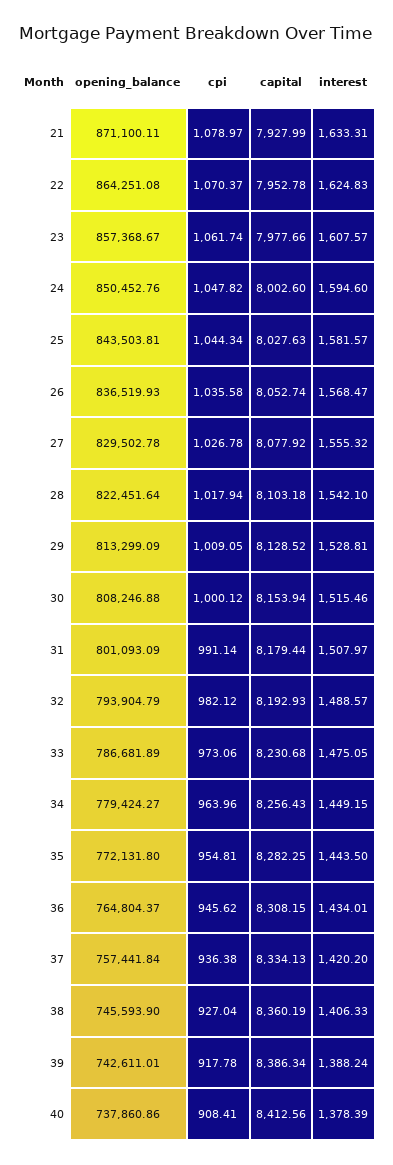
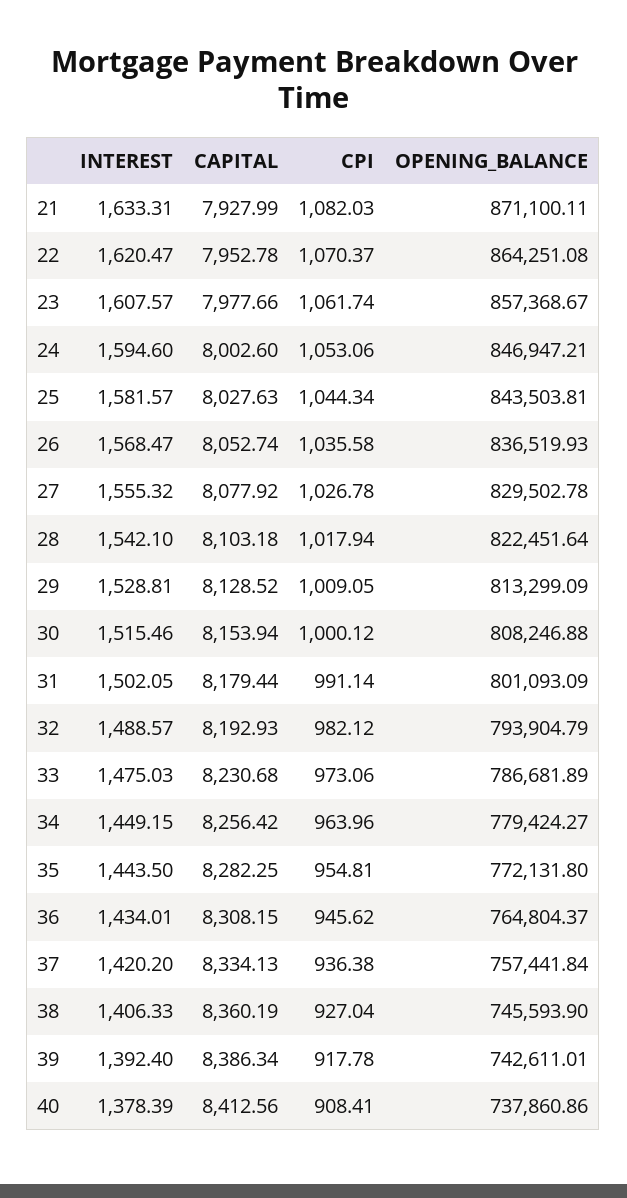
  {
    "opening_balance": {
      "21": 871100.11,
      "22": 864251.08,
      "23": 857368.67,
-     "24": 850452.76,
+     "24": 846947.21,
      "25": 843503.81,
      "26": 836519.93,
      "27": 829502.78,
      "28": 822451.64,
      "29": 813299.09,
      "30": 808246.88,
      "31": 801093.09,
      "32": 793904.79,
      "33": 786681.89,
      "34": 779424.27,
      "35": 772131.8,
      "36": 764804.37,
      "37": 757441.84,
      "38": 745593.9,
      "39": 742611.01,
      "40": 737860.86
    },
    "cpi": {
-     "21": 1078.97,
+     "21": 1082.03,
      "22": 1070.37,
      "23": 1061.74,
-     "24": 1047.82,
+     "24": 1053.06,
      "25": 1044.34,
      "26": 1035.58,
      "27": 1026.78,
      "28": 1017.94,
      "29": 1009.05,
      "30": 1000.12,
      "31": 991.14,
      "32": 982.12,
      "33": 973.06,
      "34": 963.96,
      "35": 954.81,
      "36": 945.62,
      "37": 936.38,
      "38": 927.04,
      "39": 917.78,
      "40": 908.41
    },
    "capital": {
      "21": 7927.99,
      "22": 7952.78,
      "23": 7977.66,
      "24": 8002.6,
      "25": 8027.63,
      "26": 8052.74,
      "27": 8077.92,
      "28": 8103.18,
      "29": 8128.52,
      "30": 8153.94,
      "31": 8179.44,
      "32": 8192.93,
      "33": 8230.68,
-     "34": 8256.43,
+     "34": 8256.42,
      "35": 8282.25,
      "36": 8308.15,
      "37": 8334.13,
      "38": 8360.19,
      "39": 8386.34,
      "40": 8412.56
    },
    "interest": {
      "21": 1633.31,
-     "22": 1624.83,
+     "22": 1620.47,
      "23": 1607.57,
      "24": 1594.6,
      "25": 1581.57,
      "26": 1568.47,
      "27": 1555.32,
      "28": 1542.1,
      "29": 1528.81,
      "30": 1515.46,
-     "31": 1507.97,
+     "31": 1502.05,
      "32": 1488.57,
-     "33": 1475.05,
+     "33": 1475.03,
      "34": 1449.15,
      "35": 1443.5,
      "36": 1434.01,
      "37": 1420.2,
      "38": 1406.33,
-     "39": 1388.24,
+     "39": 1392.4,
      "40": 1378.39
    }
  }

